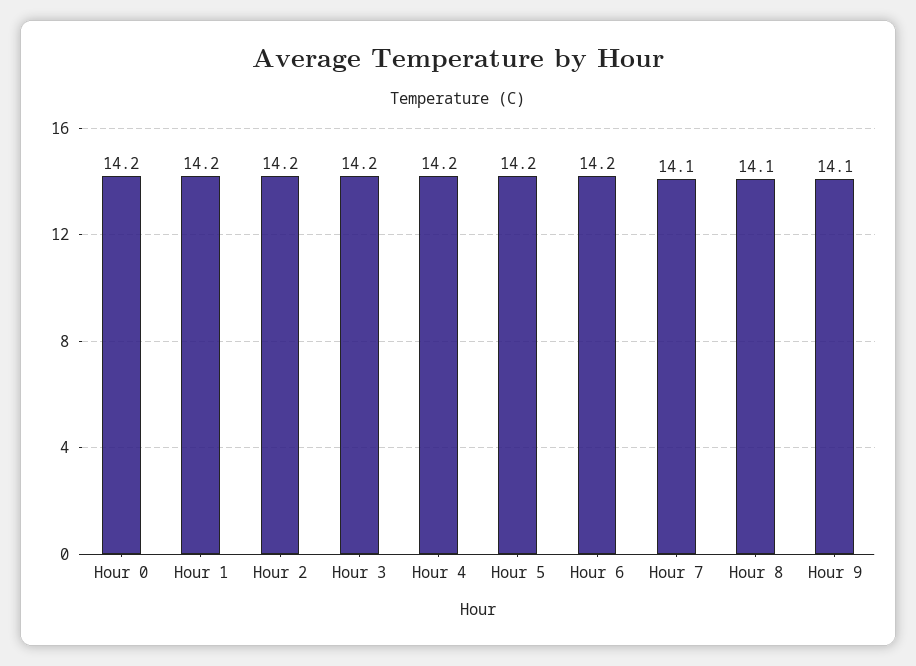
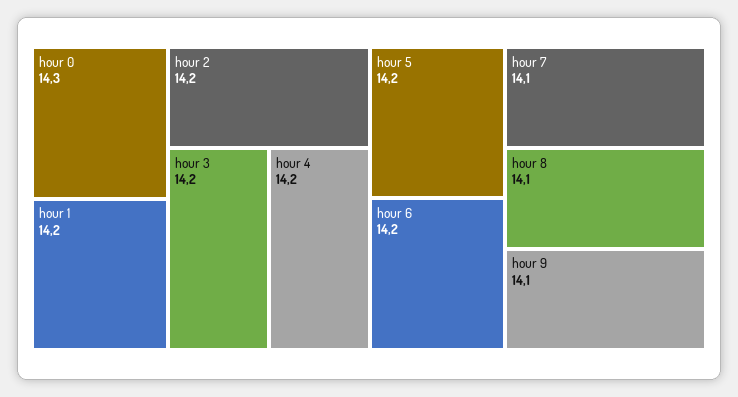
  {
-   "Hour 0": 14.2,
+   "Hour 0": 14.3,
    "Hour 1": 14.2,
    "Hour 2": 14.2,
    "Hour 3": 14.2,
    "Hour 4": 14.2,
    "Hour 5": 14.2,
    "Hour 6": 14.2,
    "Hour 7": 14.1,
    "Hour 8": 14.1,
    "Hour 9": 14.1
  }

